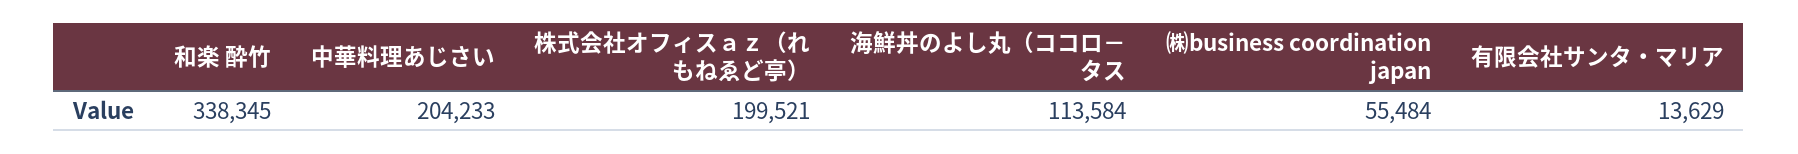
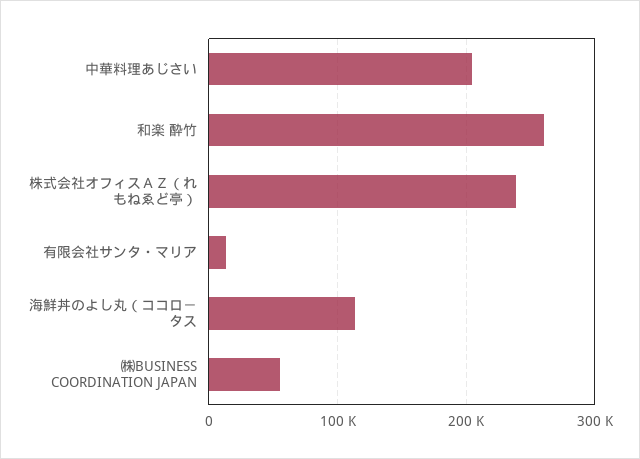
  {
-   "和楽 酔竹": 338345,
+   "和楽 酔竹": 260000,
    "中華料理あじさい": 204233,
-   "株式会社オフィスａｚ（れもねゑど亭）": 199521,
+   "株式会社オフィスａｚ（れもねゑど亭）": 240000,
    "海鮮丼のよし丸（ココロ－タス": 113584,
    "㈱business coordination japan": 55484,
    "有限会社サンタ・マリア": 13629
  }

